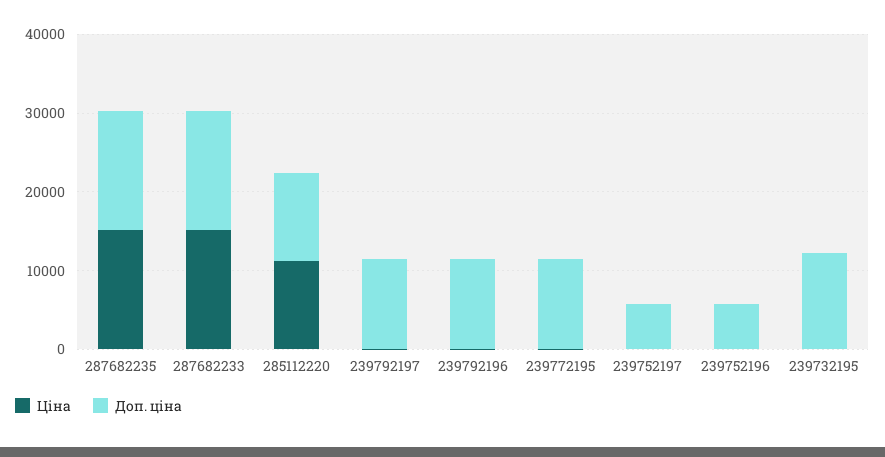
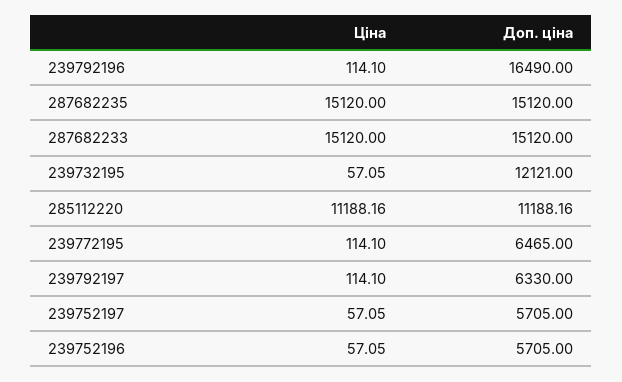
  {
    "Ціна": {
      "287682235": 15120,
      "287682233": 15120,
      "285112220": 11188.16,
      "239792197": 114.1,
      "239792196": 114.1,
      "239772195": 114.1,
      "239752197": 57.05,
      "239752196": 57.05,
      "239732195": 57.05
    },
    "Доп. ціна": {
      "287682235": 15120,
      "287682233": 15120,
      "285112220": 11188.16,
-     "239792197": 12000,
+     "239792197": 6330,
-     "239792196": 12000,
+     "239792196": 16490,
-     "239772195": 12000,
+     "239772195": 6465,
      "239752197": 5705,
      "239752196": 5705,
      "239732195": 12121
    }
  }

